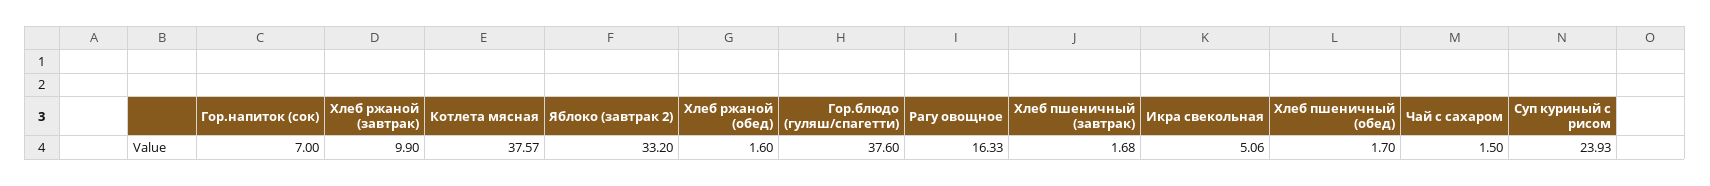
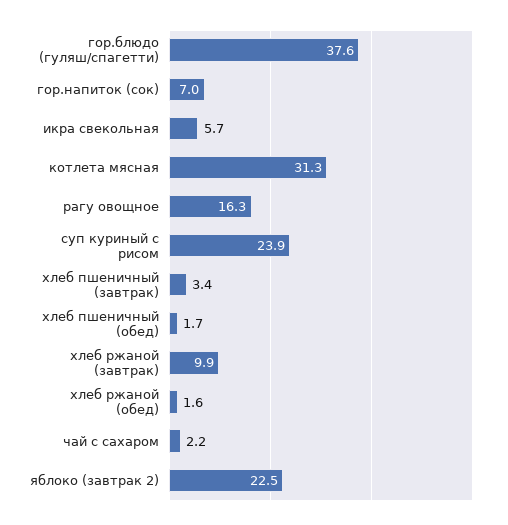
  {
    "Гор.напиток (сок)": 7,
    "Хлеб ржаной (завтрак)": 9.9,
-   "Котлета мясная": 37.57,
+   "Котлета мясная": 31.3,
-   "Яблоко (завтрак 2)": 33.2,
+   "Яблоко (завтрак 2)": 22.5,
    "Хлеб ржаной (обед)": 1.6,
    "Гор.блюдо (гуляш/спагетти)": 37.6,
    "Рагу овощное": 16.33,
-   "Хлеб пшеничный (завтрак)": 1.68,
+   "Хлеб пшеничный (завтрак)": 3.4,
-   "Икра свекольная": 5.06,
+   "Икра свекольная": 5.7,
    "Хлеб пшеничный (обед)": 1.7,
-   "Чай с сахаром": 1.5,
+   "Чай с сахаром": 2.2,
    "Суп куриный с рисом": 23.93
  }

